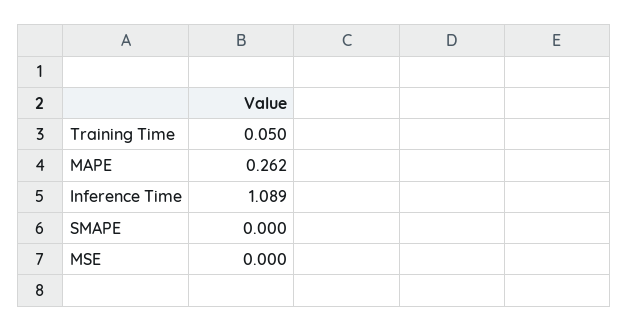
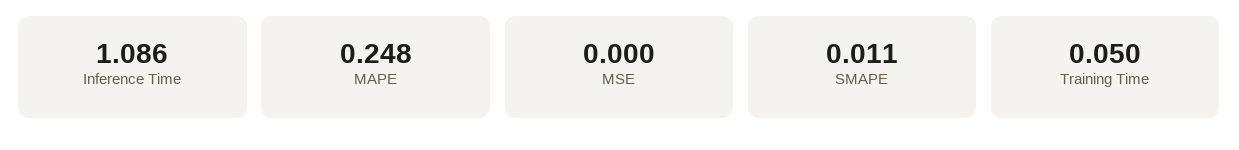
  {
    "Training Time": 0.05,
-   "MAPE": 0.262,
+   "MAPE": 0.248,
-   "Inference Time": 1.089,
+   "Inference Time": 1.086,
-   "SMAPE": 0,
+   "SMAPE": 0.011,
    "MSE": 0
  }

